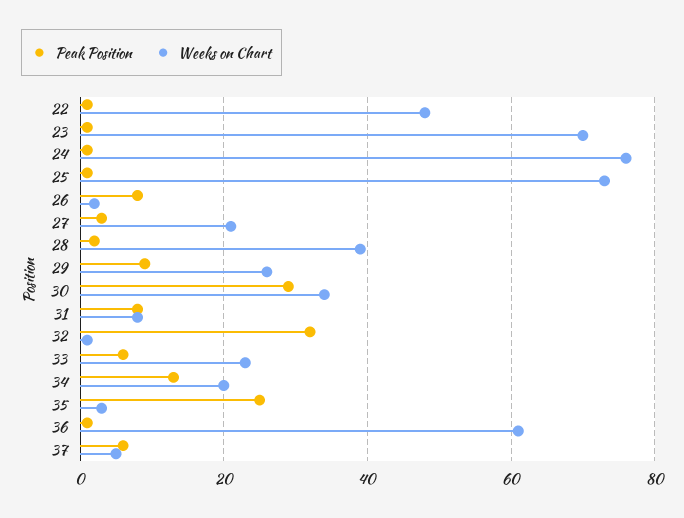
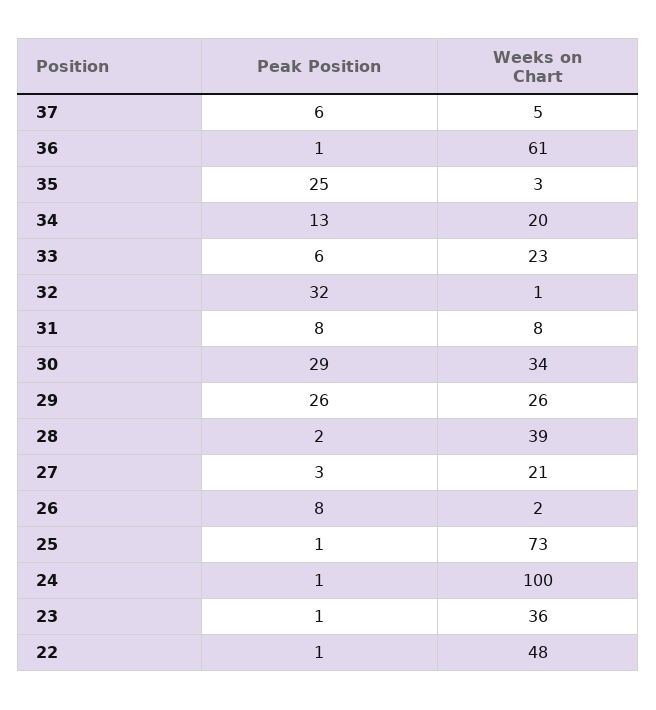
  {
    "Peak Position": {
      "22": 1,
      "23": 1,
      "24": 1,
      "25": 1,
      "26": 8,
      "27": 3,
      "28": 2,
-     "29": 10,
+     "29": 26,
      "30": 29,
      "31": 8,
      "32": 32,
      "33": 6,
      "34": 13,
      "35": 25,
      "36": 1,
      "37": 6
    },
    "Weeks on Chart": {
      "22": 48,
-     "23": 70,
+     "23": 36,
-     "24": 75,
+     "24": 100,
      "25": 73,
      "26": 2,
      "27": 21,
      "28": 39,
      "29": 26,
      "30": 34,
      "31": 8,
      "32": 1,
      "33": 23,
      "34": 20,
      "35": 3,
      "36": 61,
      "37": 5
    }
  }

